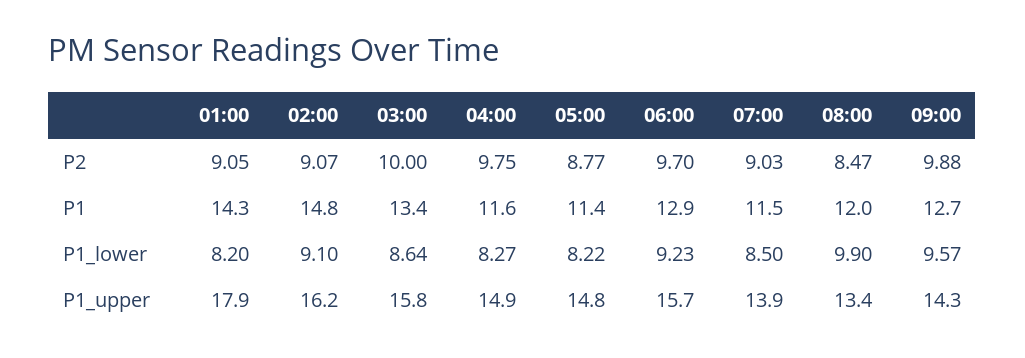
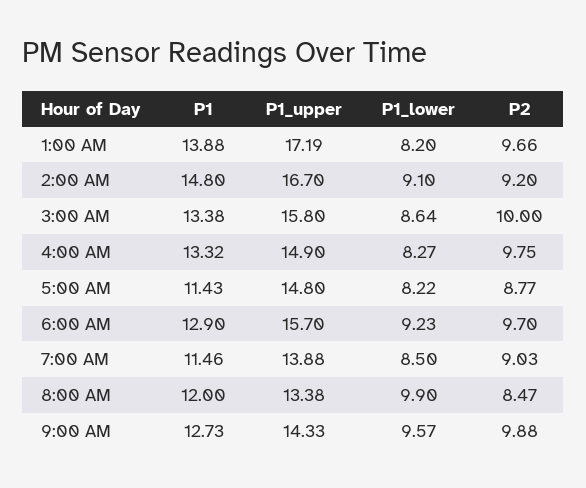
  {
    "01:00": {
-     "P2": 9.05,
+     "P2": 9.66,
-     "P1": 14.3,
+     "P1": 13.88,
      "P1_lower": 8.2,
-     "P1_upper": 17.9
+     "P1_upper": 17.19
    },
    "02:00": {
-     "P2": 9.07,
+     "P2": 9.2,
      "P1": 14.8,
      "P1_lower": 9.1,
-     "P1_upper": 16.2
+     "P1_upper": 16.7
    },
    "03:00": {
      "P2": 10,
      "P1": 13.38,
      "P1_lower": 8.64,
      "P1_upper": 15.8
    },
    "04:00": {
      "P2": 9.75,
-     "P1": 11.6,
+     "P1": 13.32,
      "P1_lower": 8.27,
      "P1_upper": 14.9
    },
    "05:00": {
      "P2": 8.77,
      "P1": 11.43,
      "P1_lower": 8.22,
      "P1_upper": 14.8
    },
    "06:00": {
      "P2": 9.7,
      "P1": 12.9,
      "P1_lower": 9.23,
      "P1_upper": 15.7
    },
    "07:00": {
      "P2": 9.03,
      "P1": 11.46,
      "P1_lower": 8.5,
      "P1_upper": 13.88
    },
    "08:00": {
      "P2": 8.47,
      "P1": 12,
      "P1_lower": 9.9,
      "P1_upper": 13.38
    },
    "09:00": {
      "P2": 9.88,
      "P1": 12.73,
      "P1_lower": 9.57,
      "P1_upper": 14.33
    }
  }

